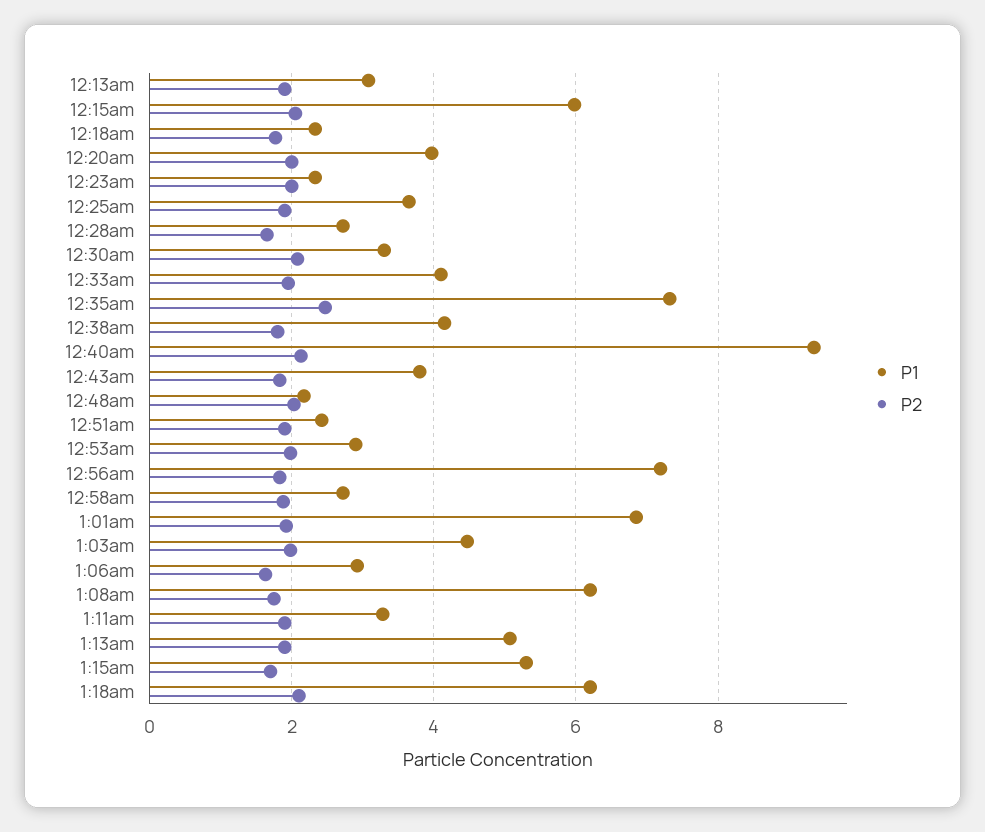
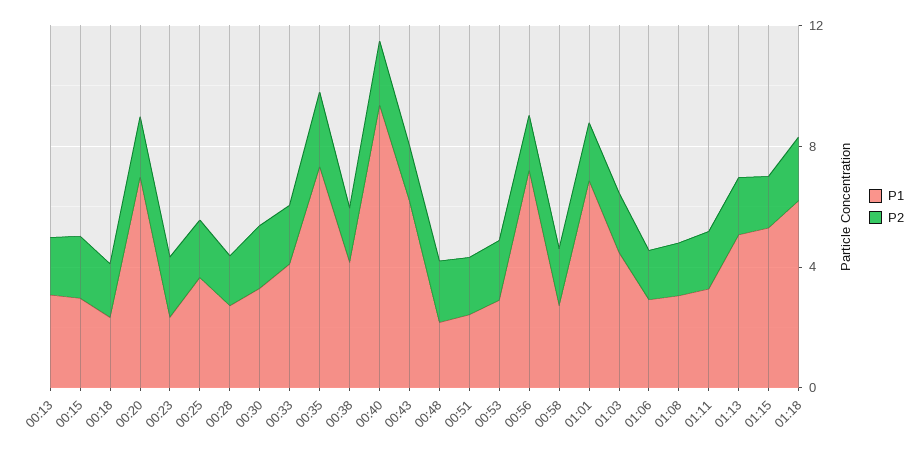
  {
    "P1": {
      "12:13am": 3,
-     "12:15am": 6,
+     "12:15am": 3,
      "12:18am": 2.4,
-     "12:20am": 4,
+     "12:20am": 7,
      "12:23am": 2.4,
      "12:25am": 3.6,
      "12:28am": 2.8,
      "12:30am": 3.4,
      "12:33am": 4.2,
      "12:35am": 7.4,
      "12:38am": 4.2,
      "12:40am": 9.4,
-     "12:43am": 3.8,
+     "12:43am": 6,
      "12:48am": 2.2,
      "12:51am": 2.4,
      "12:53am": 3,
      "12:56am": 7.2,
      "12:58am": 2.8,
      "1:01am": 6.8,
      "1:03am": 4.4,
      "1:06am": 3,
-     "1:08am": 6.2,
+     "1:08am": 3,
      "1:11am": 3.2,
      "1:13am": 5,
      "1:15am": 5.4,
      "1:18am": 6.2
    },
    "P2": {
      "12:13am": 2,
      "12:15am": 2,
      "12:18am": 1.8,
      "12:20am": 2,
      "12:23am": 2,
      "12:25am": 2,
      "12:28am": 1.6,
      "12:30am": 2,
      "12:33am": 2,
      "12:35am": 2.4,
      "12:38am": 1.8,
      "12:40am": 2.2,
      "12:43am": 1.8,
      "12:48am": 2,
      "12:51am": 2,
      "12:53am": 2,
      "12:56am": 1.8,
      "12:58am": 1.8,
      "1:01am": 2,
      "1:03am": 2,
      "1:06am": 1.6,
      "1:08am": 1.8,
      "1:11am": 2,
      "1:13am": 2,
      "1:15am": 1.8,
      "1:18am": 2.2
    }
  }

